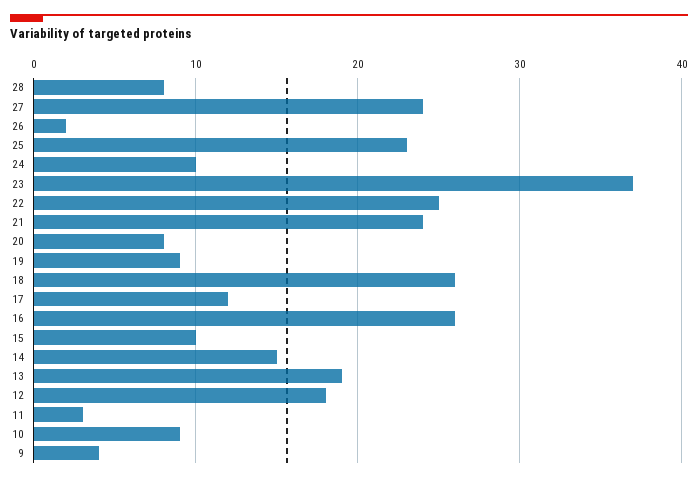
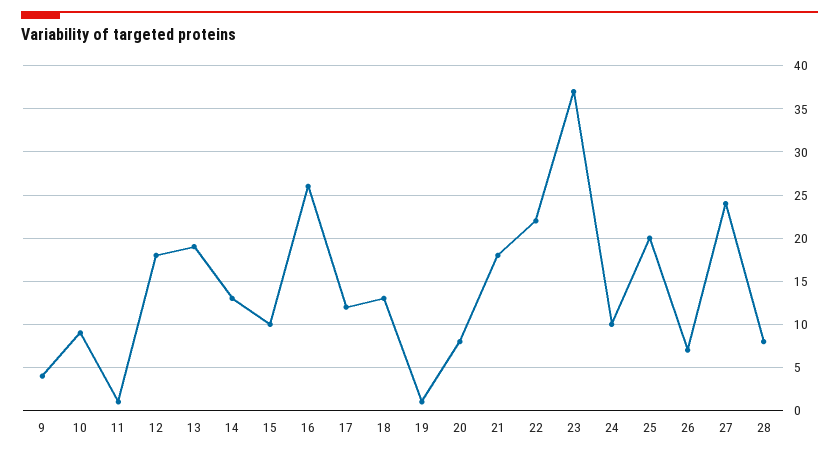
  {
    "28": 8,
    "27": 24,
-   "26": 2,
+   "26": 7,
-   "25": 23,
+   "25": 20,
    "24": 10,
    "23": 37,
-   "22": 25,
+   "22": 22,
-   "21": 24,
+   "21": 18,
    "20": 8,
-   "19": 9,
+   "19": 1,
-   "18": 26,
+   "18": 13,
    "17": 12,
    "16": 26,
    "15": 10,
-   "14": 15,
+   "14": 13,
    "13": 19,
    "12": 18,
-   "11": 3,
+   "11": 1,
    "10": 9,
    "9": 4
  }

